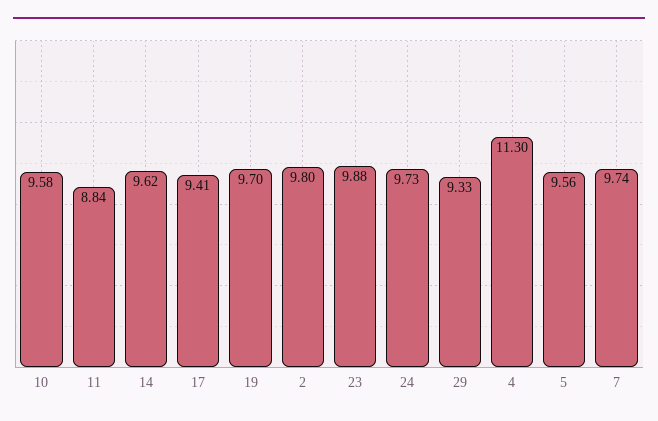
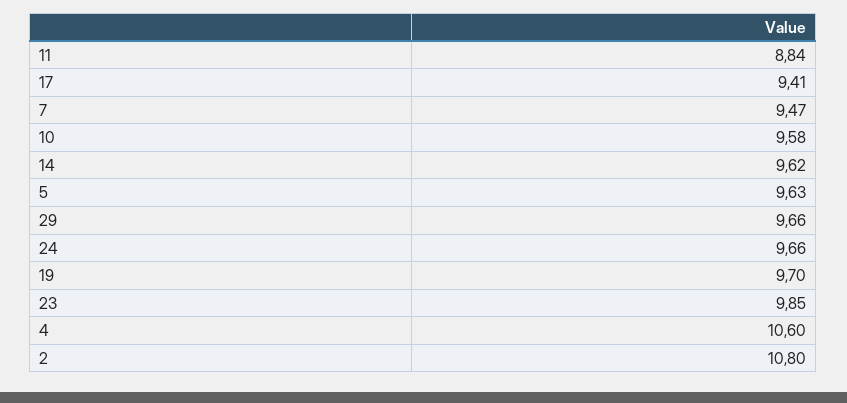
  {
    "10": 9.58,
    "11": 8.84,
    "14": 9.62,
    "17": 9.41,
    "19": 9.7,
-   "2": 9.8,
+   "2": 10.8,
-   "23": 9.88,
+   "23": 9.85,
-   "24": 9.73,
+   "24": 9.66,
-   "29": 9.33,
+   "29": 9.66,
-   "4": 11.3,
+   "4": 10.6,
-   "5": 9.56,
+   "5": 9.63,
-   "7": 9.74
+   "7": 9.47
  }

